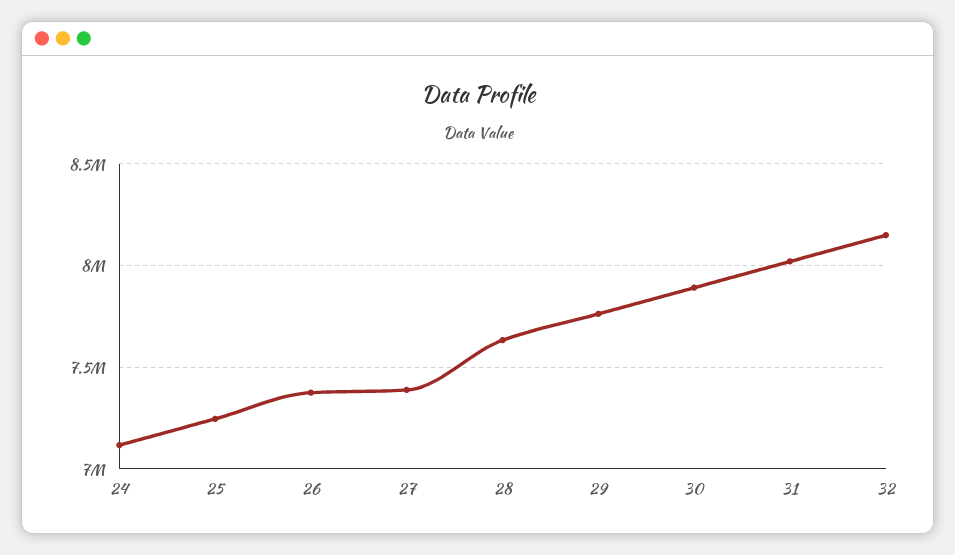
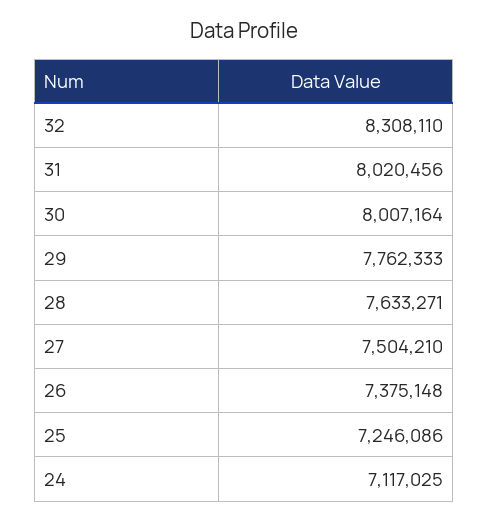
  {
    "24": 7117025,
    "25": 7246086,
    "26": 7375148,
-   "27": 7400000,
+   "27": 7504210,
    "28": 7633271,
    "29": 7762333,
-   "30": 7900000,
+   "30": 8007164,
    "31": 8020456,
-   "32": 8150000
+   "32": 8308110
  }

